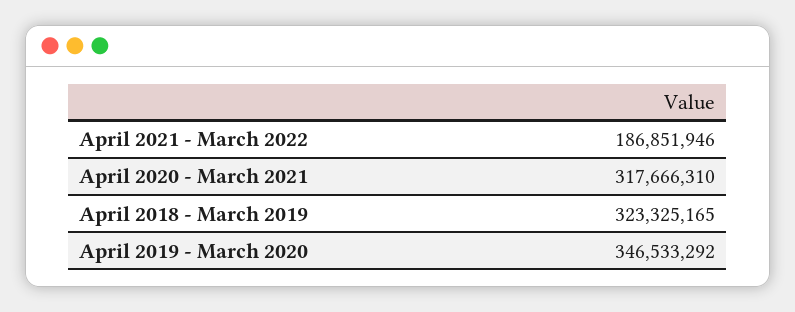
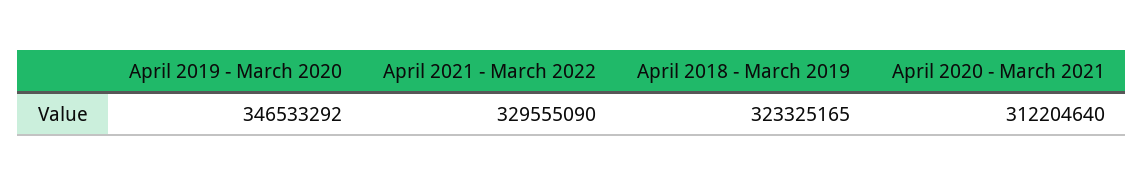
  {
-   "April 2021 - March 2022": 186851946,
+   "April 2021 - March 2022": 329555090,
-   "April 2020 - March 2021": 317666310,
+   "April 2020 - March 2021": 312204640,
    "April 2018 - March 2019": 323325165,
    "April 2019 - March 2020": 346533292
  }

